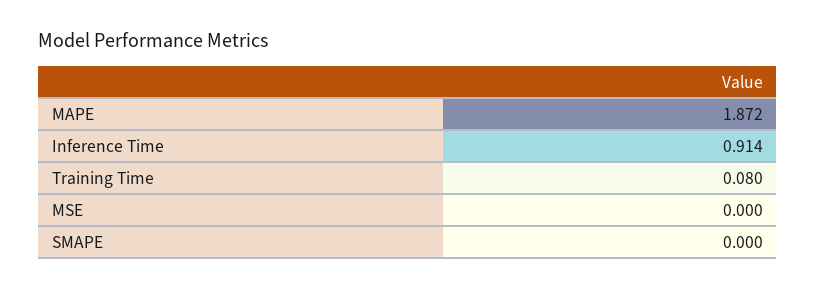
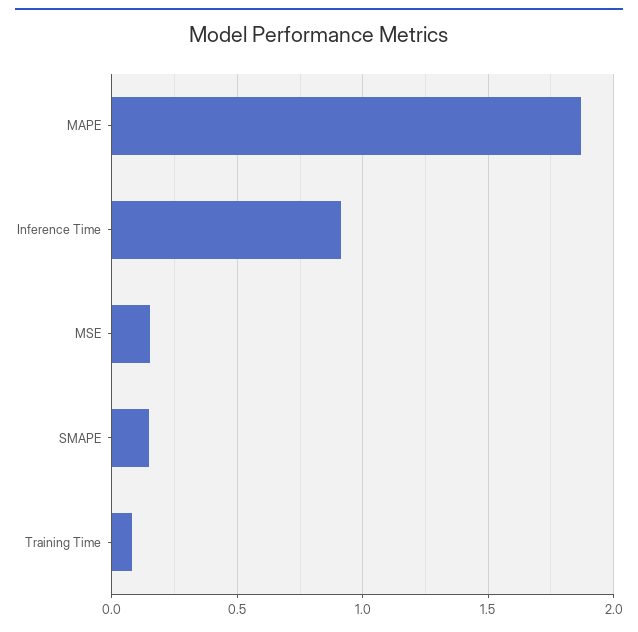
  {
    "MAPE": 1.872,
    "Inference Time": 0.914,
    "Training Time": 0.08,
-   "MSE": 0,
+   "MSE": 0.15,
-   "SMAPE": 0
+   "SMAPE": 0.15
  }

